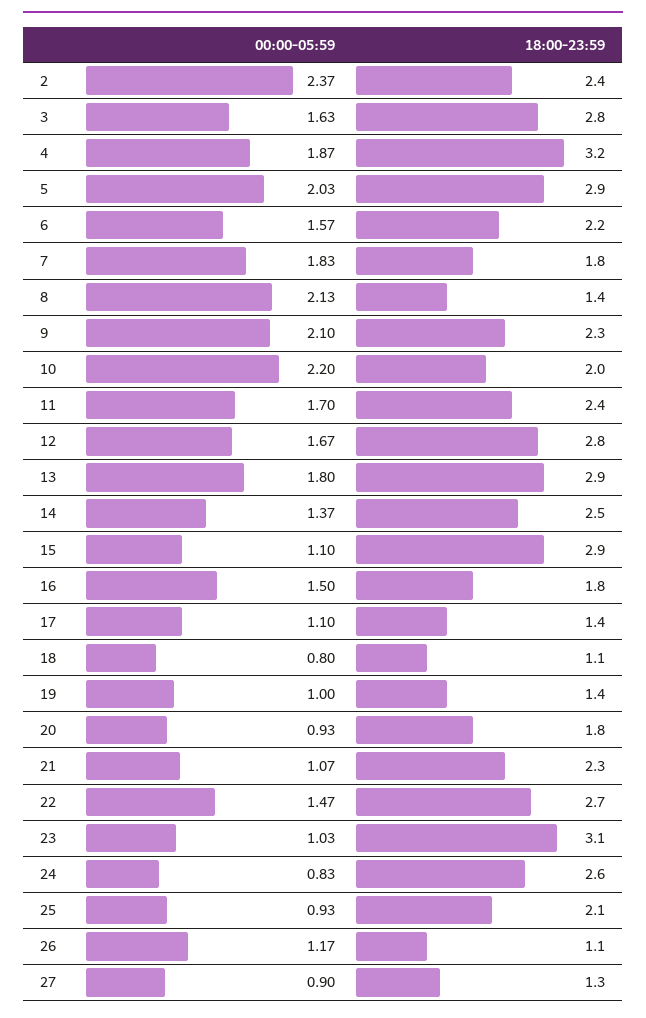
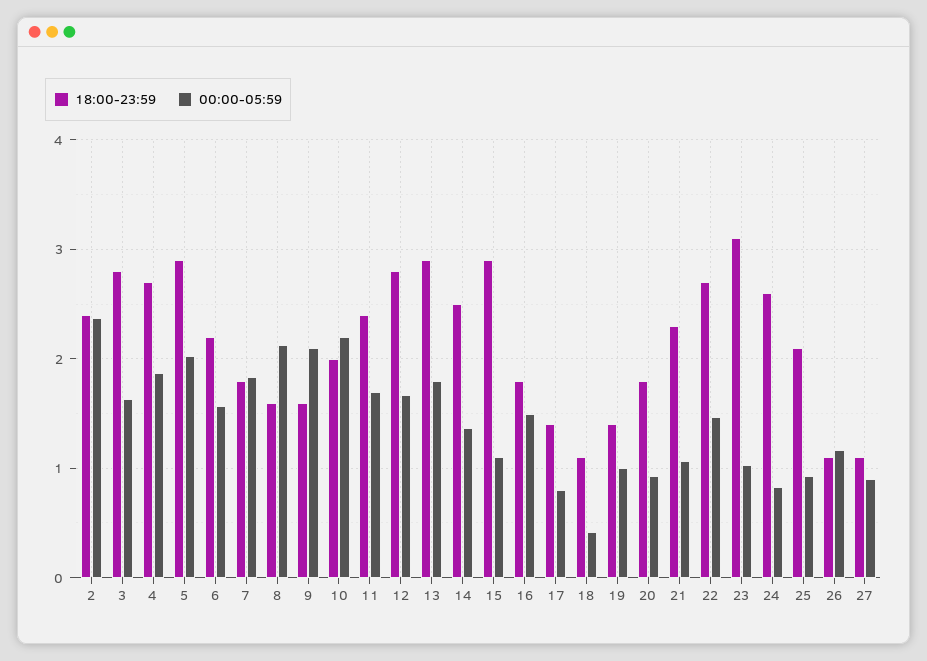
  {
    "00:00-05:59": {
      "2": 2.37,
      "3": 1.63,
      "4": 1.87,
      "5": 2.03,
      "6": 1.57,
      "7": 1.83,
      "8": 2.13,
      "9": 2.1,
      "10": 2.2,
      "11": 1.7,
      "12": 1.67,
      "13": 1.8,
      "14": 1.37,
      "15": 1.1,
      "16": 1.5,
-     "17": 1.1,
+     "17": 0.8,
-     "18": 0.8,
+     "18": 0.4,
      "19": 1,
      "20": 0.93,
      "21": 1.07,
      "22": 1.47,
      "23": 1.03,
      "24": 0.83,
      "25": 0.93,
      "26": 1.17,
      "27": 0.9
    },
    "18:00-23:59": {
      "2": 2.4,
      "3": 2.8,
-     "4": 3.2,
+     "4": 2.7,
      "5": 2.9,
      "6": 2.2,
      "7": 1.8,
-     "8": 1.4,
+     "8": 1.6,
-     "9": 2.3,
+     "9": 1.6,
      "10": 2,
      "11": 2.4,
      "12": 2.8,
      "13": 2.9,
      "14": 2.5,
      "15": 2.9,
      "16": 1.8,
      "17": 1.4,
      "18": 1.1,
      "19": 1.4,
      "20": 1.8,
      "21": 2.3,
      "22": 2.7,
      "23": 3.1,
      "24": 2.6,
      "25": 2.1,
      "26": 1.1,
-     "27": 1.3
+     "27": 1.1
    }
  }

